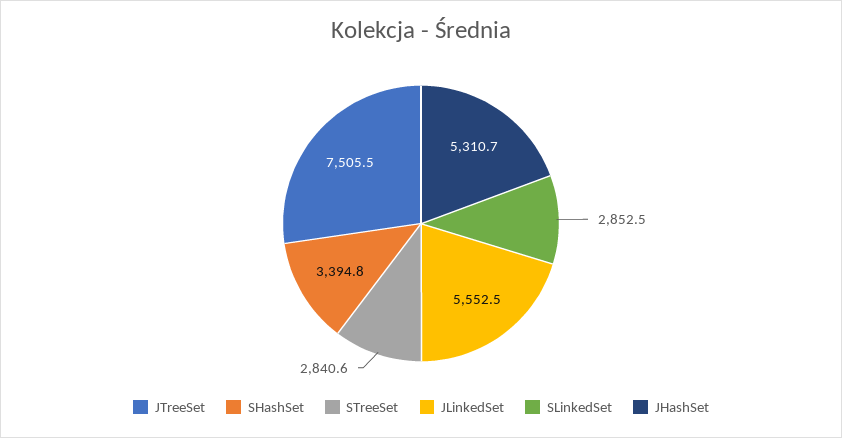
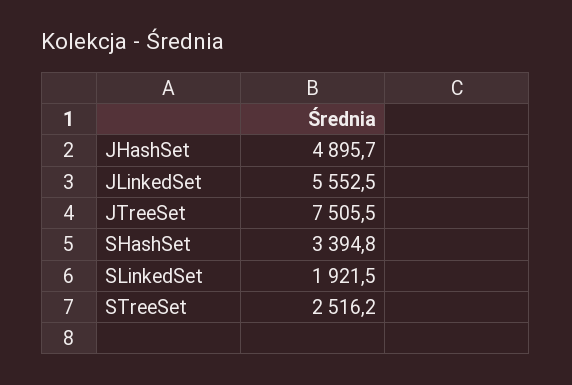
  {
    "JTreeSet": 7505.5,
    "SHashSet": 3394.8,
-   "STreeSet": 2840.6,
+   "STreeSet": 2516.2,
    "JLinkedSet": 5552.5,
-   "SLinkedSet": 2852.5,
+   "SLinkedSet": 1921.5,
-   "JHashSet": 5310.7
+   "JHashSet": 4895.7
  }

